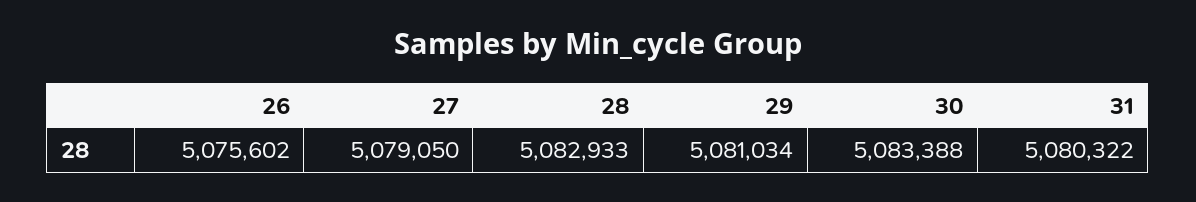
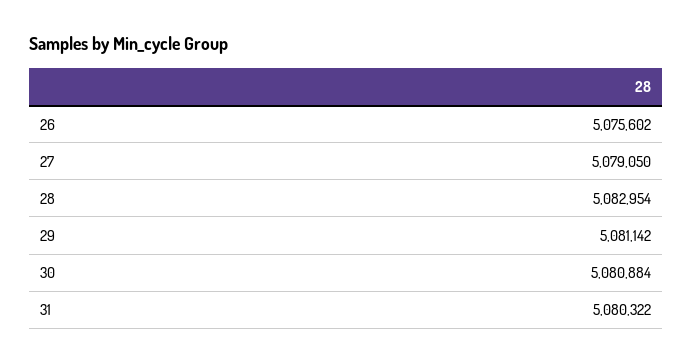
  {
    "26": 5075602,
    "27": 5079050,
-   "28": 5082933,
+   "28": 5082954,
-   "29": 5081034,
+   "29": 5081142,
-   "30": 5083388,
+   "30": 5080884,
    "31": 5080322
  }

